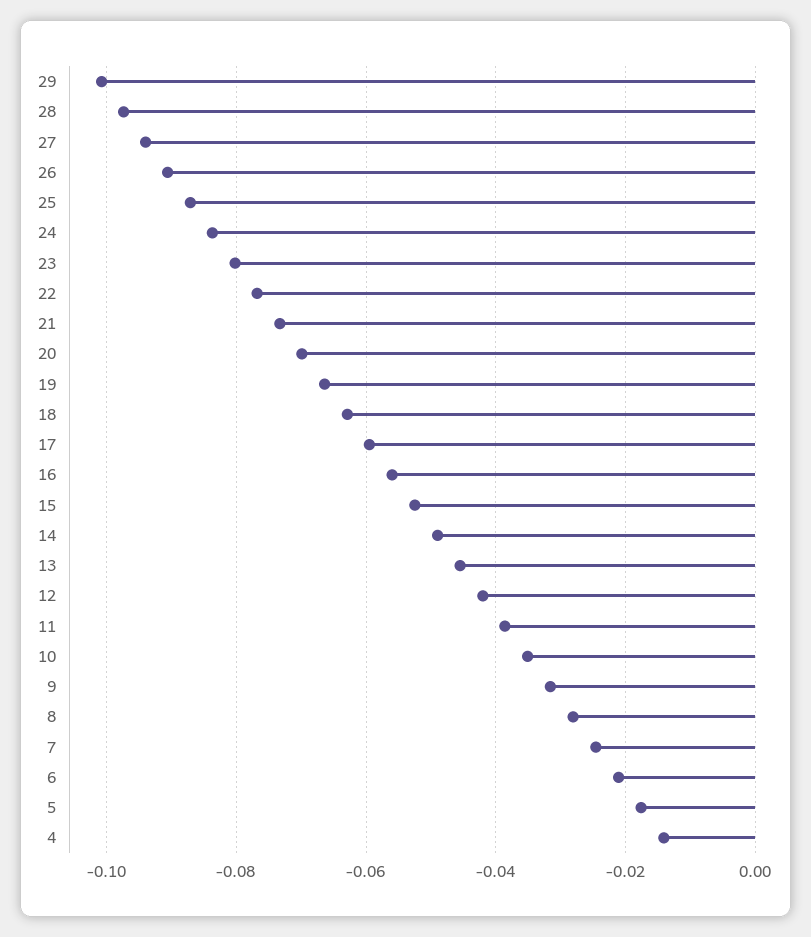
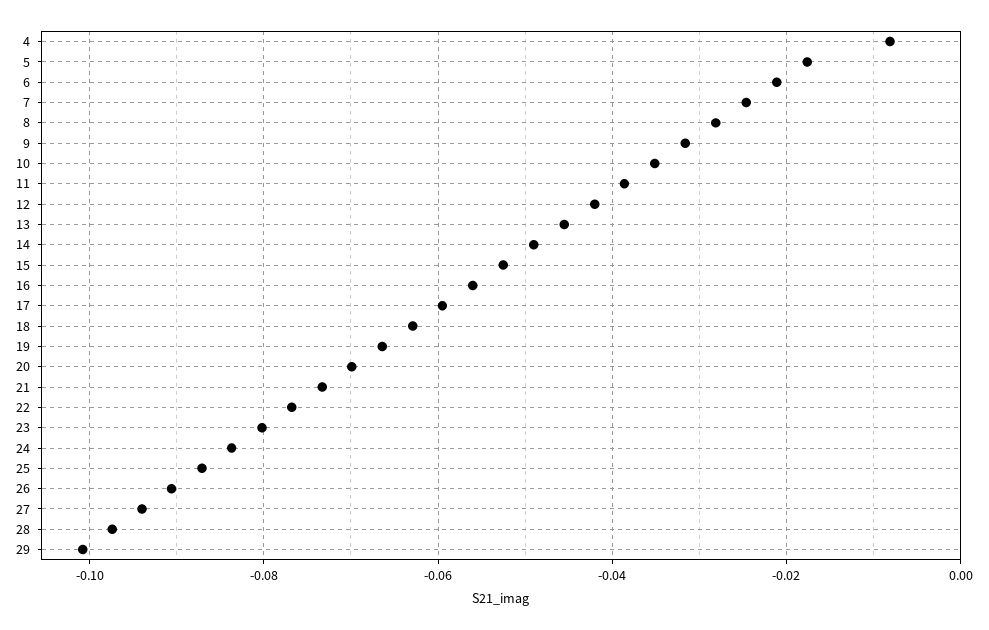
  {
    "29": -0.1,
    "28": -0.098,
    "27": -0.094,
    "26": -0.09,
    "25": -0.088,
    "24": -0.084,
    "23": -0.08,
    "22": -0.076,
    "21": -0.074,
    "20": -0.07,
    "19": -0.066,
    "18": -0.062,
    "17": -0.06,
    "16": -0.056,
    "15": -0.052,
    "14": -0.05,
    "13": -0.046,
    "12": -0.042,
    "11": -0.038,
    "10": -0.036,
    "9": -0.032,
    "8": -0.028,
    "7": -0.024,
    "6": -0.022,
    "5": -0.018,
-   "4": -0.014
+   "4": -0.008
  }

